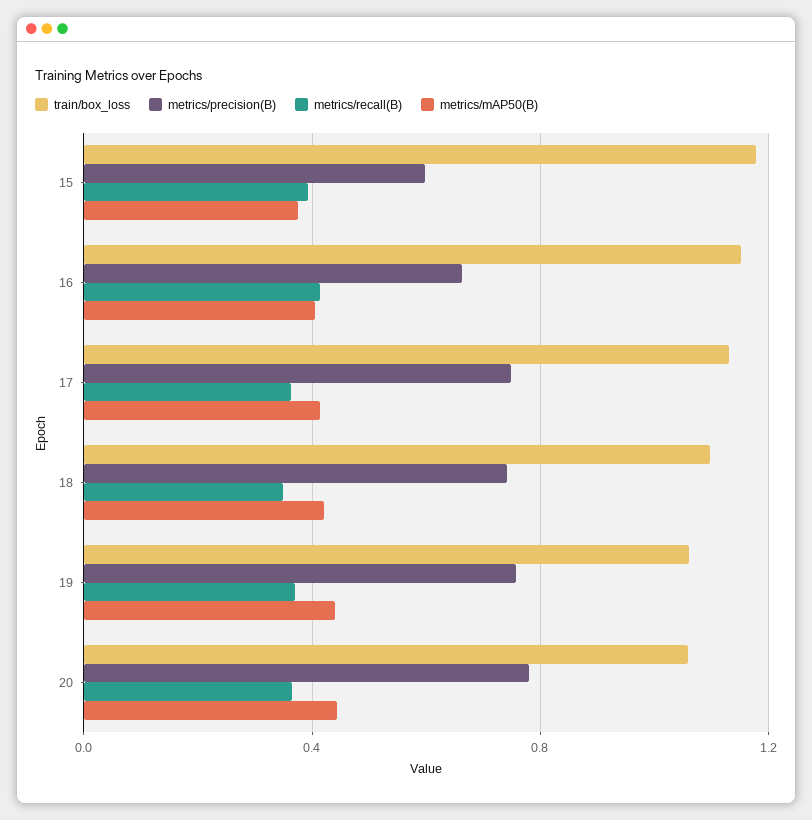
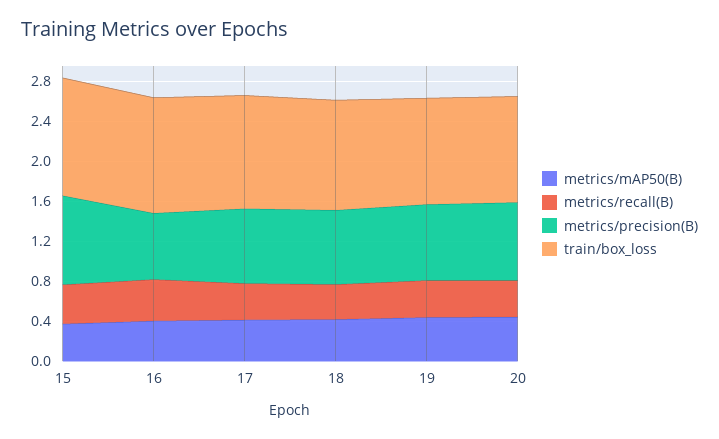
  {
    "train/box_loss": {
      "15": 1.2,
      "16": 1.15,
      "17": 1.15,
      "18": 1.1,
      "19": 1.05,
      "20": 1.05
    },
    "metrics/precision(B)": {
-     "15": 0.6,
+     "15": 0.9,
      "16": 0.65,
      "17": 0.75,
      "18": 0.75,
      "19": 0.75,
      "20": 0.8
    },
    "metrics/recall(B)": {
      "15": 0.4,
      "16": 0.4,
      "17": 0.35,
      "18": 0.35,
      "19": 0.35,
      "20": 0.35
    },
    "metrics/mAP50(B)": {
      "15": 0.35,
      "16": 0.4,
      "17": 0.4,
      "18": 0.4,
      "19": 0.45,
      "20": 0.45
    }
  }

